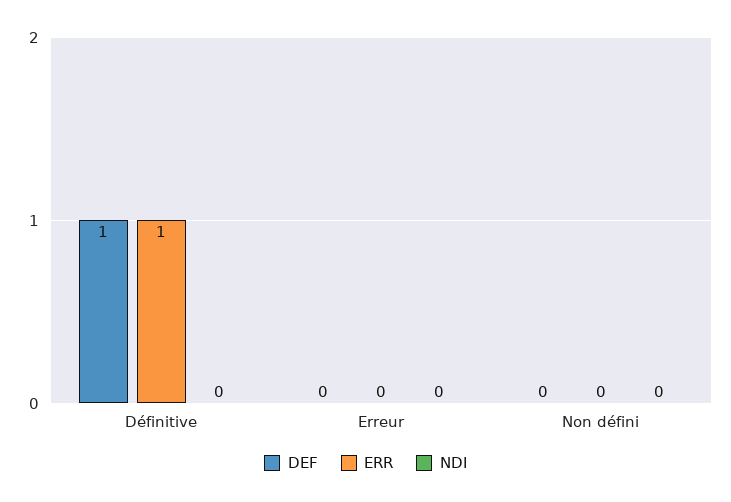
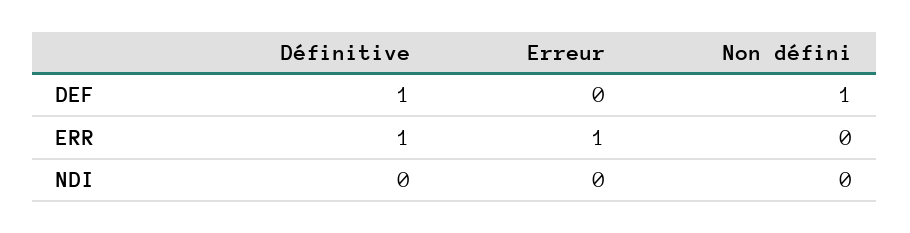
  {
    "DEF": {
      "Définitive": 1,
      "Erreur": 0,
-     "Non défini": 0
+     "Non défini": 1
    },
    "ERR": {
      "Définitive": 1,
-     "Erreur": 0,
+     "Erreur": 1,
      "Non défini": 0
    },
    "NDI": {
      "Définitive": 0,
      "Erreur": 0,
      "Non défini": 0
    }
  }

